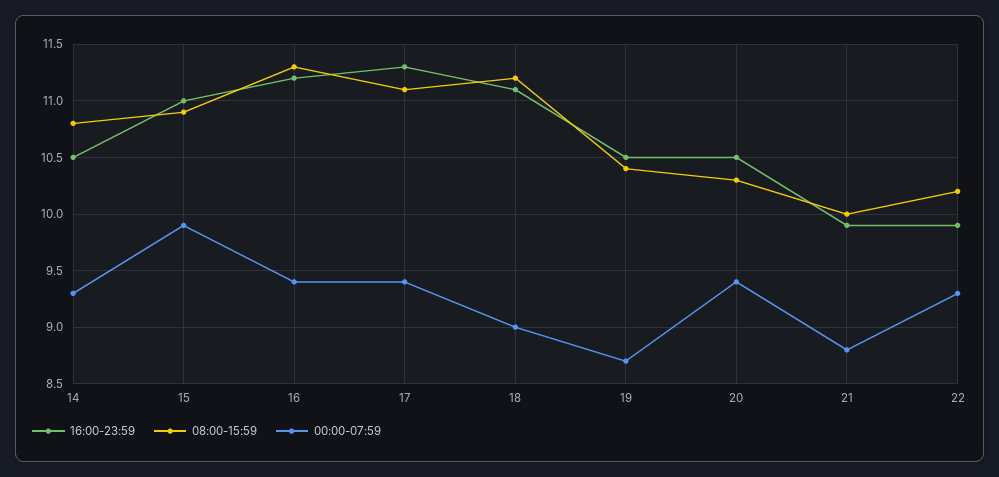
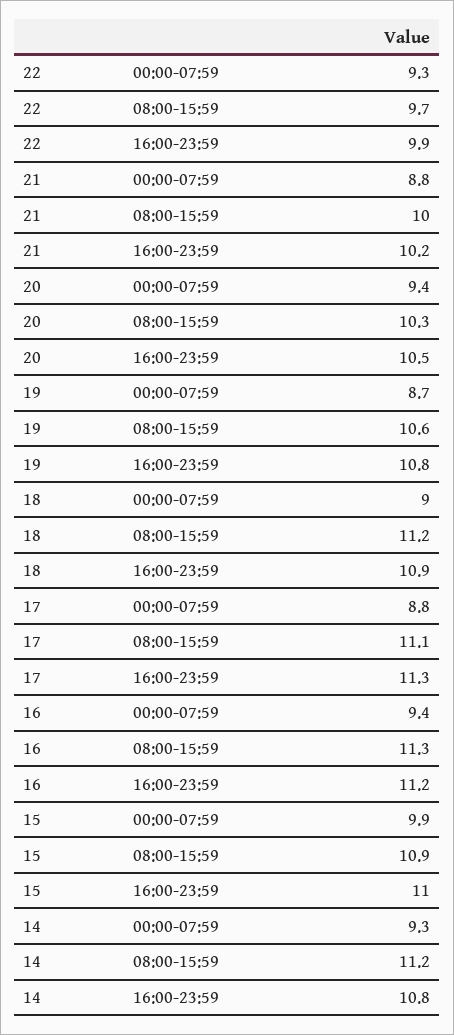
  {
    "16:00-23:59": {
-     "14": 10.5,
+     "14": 10.8,
      "15": 11,
      "16": 11.2,
      "17": 11.3,
-     "18": 11.1,
+     "18": 10.9,
-     "19": 10.5,
+     "19": 10.8,
      "20": 10.5,
-     "21": 9.9,
+     "21": 10.2,
      "22": 9.9
    },
    "08:00-15:59": {
-     "14": 10.8,
+     "14": 11.2,
      "15": 10.9,
      "16": 11.3,
      "17": 11.1,
      "18": 11.2,
-     "19": 10.4,
+     "19": 10.6,
      "20": 10.3,
      "21": 10,
-     "22": 10.2
+     "22": 9.7
    },
    "00:00-07:59": {
      "14": 9.3,
      "15": 9.9,
      "16": 9.4,
-     "17": 9.4,
+     "17": 8.8,
      "18": 9,
      "19": 8.7,
      "20": 9.4,
      "21": 8.8,
      "22": 9.3
    }
  }

